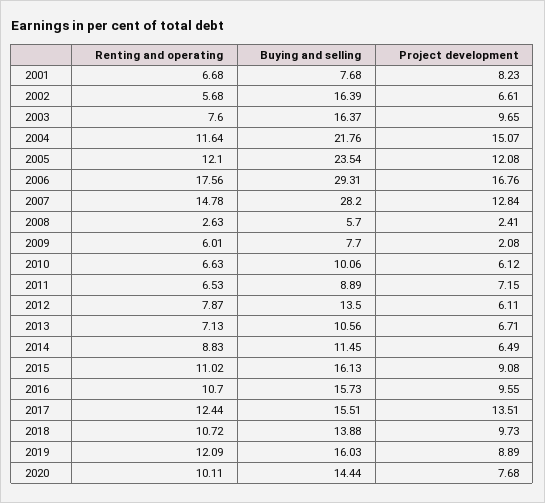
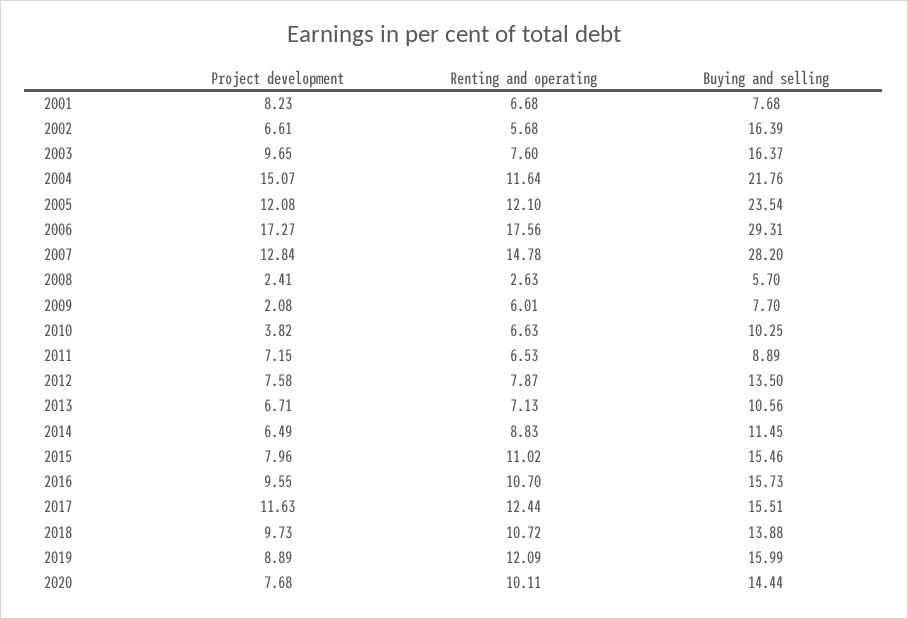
  {
    "Renting and operating": {
      "2001": 6.68,
      "2002": 5.68,
      "2003": 7.6,
      "2004": 11.64,
      "2005": 12.1,
      "2006": 17.56,
      "2007": 14.78,
      "2008": 2.63,
      "2009": 6.01,
      "2010": 6.63,
      "2011": 6.53,
      "2012": 7.87,
      "2013": 7.13,
      "2014": 8.83,
      "2015": 11.02,
      "2016": 10.7,
      "2017": 12.44,
      "2018": 10.72,
      "2019": 12.09,
      "2020": 10.11
    },
    "Buying and selling": {
      "2001": 7.68,
      "2002": 16.39,
      "2003": 16.37,
      "2004": 21.76,
      "2005": 23.54,
      "2006": 29.31,
      "2007": 28.2,
      "2008": 5.7,
      "2009": 7.7,
-     "2010": 10.06,
+     "2010": 10.25,
      "2011": 8.89,
      "2012": 13.5,
      "2013": 10.56,
      "2014": 11.45,
-     "2015": 16.13,
+     "2015": 15.46,
      "2016": 15.73,
      "2017": 15.51,
      "2018": 13.88,
-     "2019": 16.03,
+     "2019": 15.99,
      "2020": 14.44
    },
    "Project development": {
      "2001": 8.23,
      "2002": 6.61,
      "2003": 9.65,
      "2004": 15.07,
      "2005": 12.08,
-     "2006": 16.76,
+     "2006": 17.27,
      "2007": 12.84,
      "2008": 2.41,
      "2009": 2.08,
-     "2010": 6.12,
+     "2010": 3.82,
      "2011": 7.15,
-     "2012": 6.11,
+     "2012": 7.58,
      "2013": 6.71,
      "2014": 6.49,
-     "2015": 9.08,
+     "2015": 7.96,
      "2016": 9.55,
-     "2017": 13.51,
+     "2017": 11.63,
      "2018": 9.73,
      "2019": 8.89,
      "2020": 7.68
    }
  }

